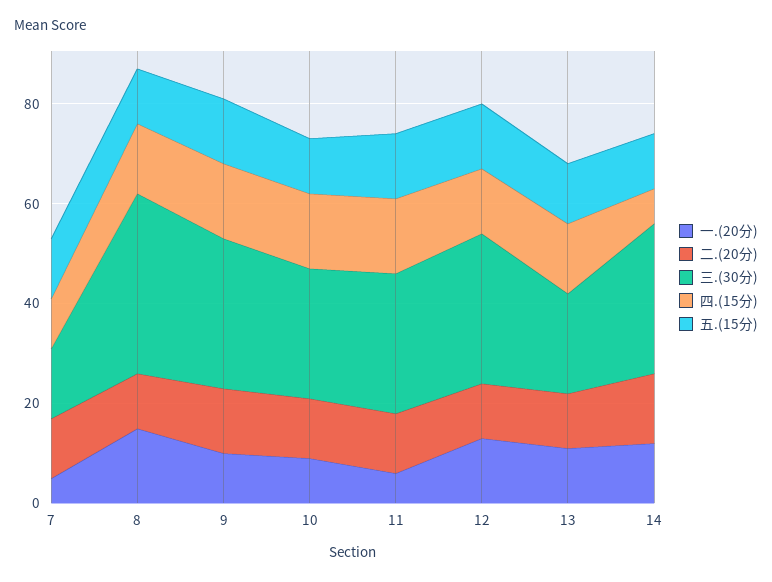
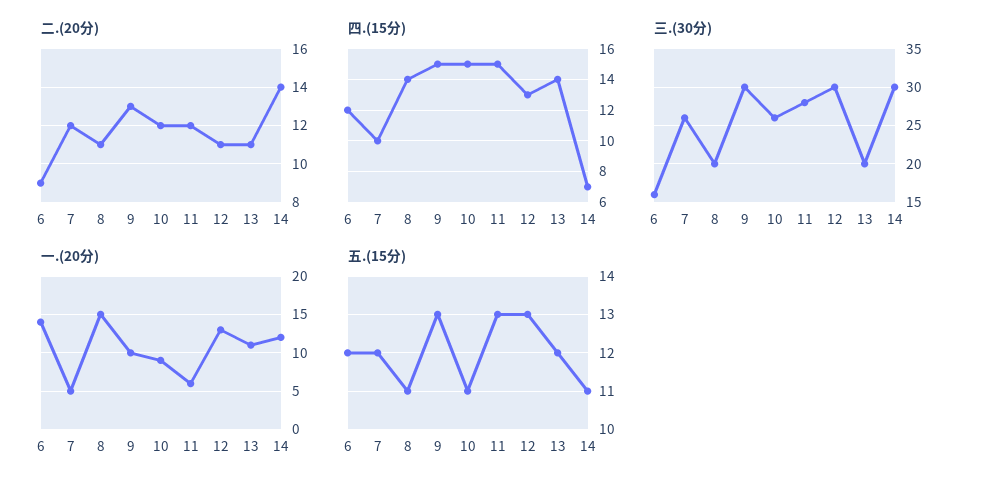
  {
    "一.(20分)": {
      "7": 5,
      "8": 15,
      "9": 10,
      "10": 9,
      "11": 6,
      "12": 13,
      "13": 11,
-     "14": 12
+     "14": 12,
+     "6": 14
    },
    "二.(20分)": {
      "7": 12,
      "8": 11,
      "9": 13,
      "10": 12,
      "11": 12,
      "12": 11,
      "13": 11,
-     "14": 14
+     "14": 14,
+     "6": 9
    },
    "三.(30分)": {
-     "7": 15,
+     "7": 26,
-     "8": 35,
+     "8": 20,
      "9": 30,
      "10": 26,
      "11": 28,
      "12": 30,
      "13": 20,
-     "14": 30
+     "14": 30,
+     "6": 16
    },
    "四.(15分)": {
      "7": 10,
      "8": 14,
      "9": 15,
      "10": 15,
      "11": 15,
      "12": 13,
      "13": 14,
-     "14": 7
+     "14": 7,
+     "6": 12
    },
    "五.(15分)": {
      "7": 12,
      "8": 11,
      "9": 13,
      "10": 11,
      "11": 13,
      "12": 13,
      "13": 12,
-     "14": 11
+     "14": 11,
+     "6": 12
    }
  }

